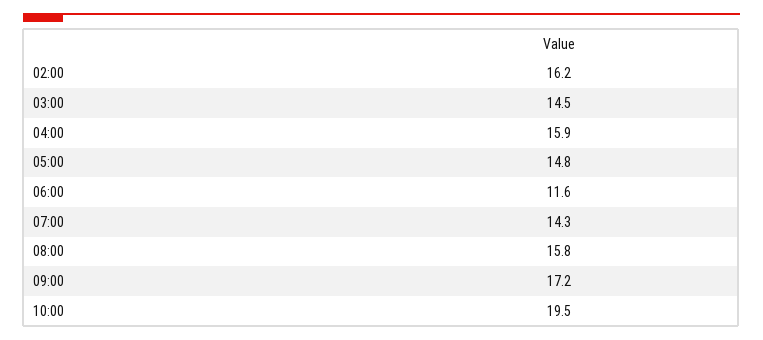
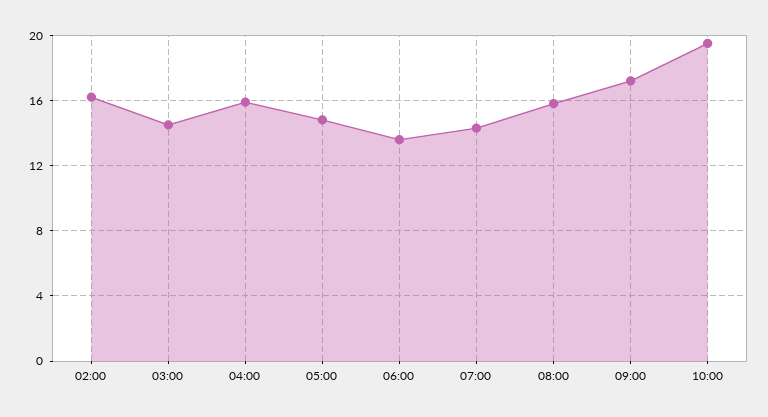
  {
    "02:00": 16.2,
    "03:00": 14.5,
    "04:00": 15.9,
    "05:00": 14.8,
-   "06:00": 11.6,
+   "06:00": 13.5,
    "07:00": 14.3,
    "08:00": 15.8,
    "09:00": 17.2,
    "10:00": 19.5
  }

